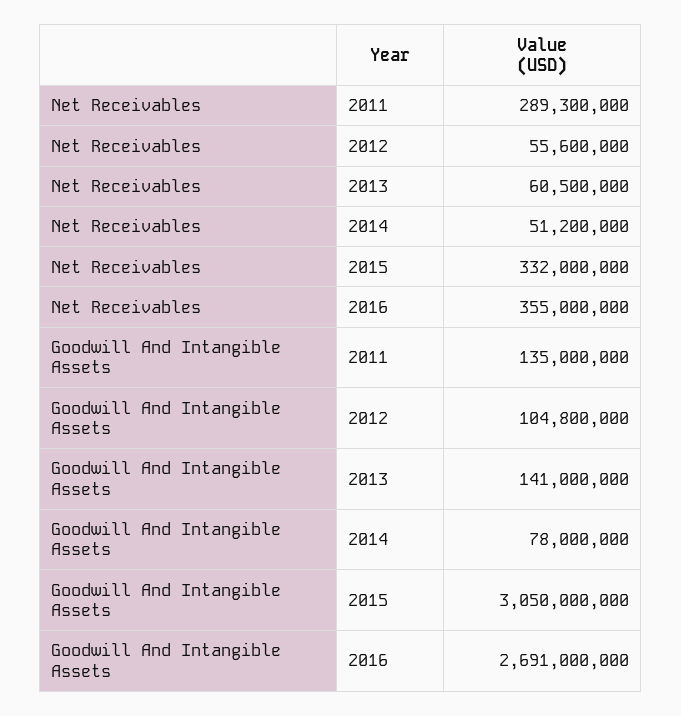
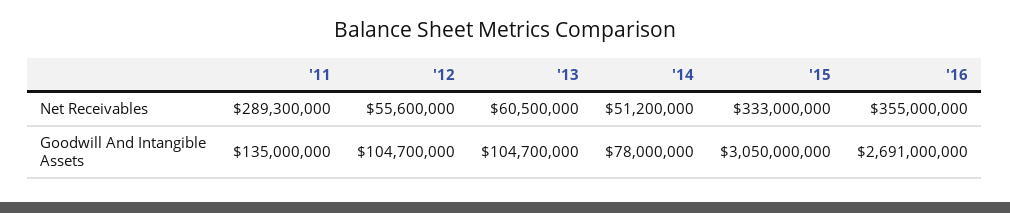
  {
    "Net Receivables": {
      "2011": 289300000,
      "2012": 55600000,
      "2013": 60500000,
      "2014": 51200000,
-     "2015": 332000000,
+     "2015": 333000000,
      "2016": 355000000
    },
    "Goodwill And Intangible Assets": {
      "2011": 135000000,
-     "2012": 104800000,
+     "2012": 104700000,
-     "2013": 141000000,
+     "2013": 104700000,
      "2014": 78000000,
      "2015": 3050000000,
      "2016": 2691000000
    }
  }

